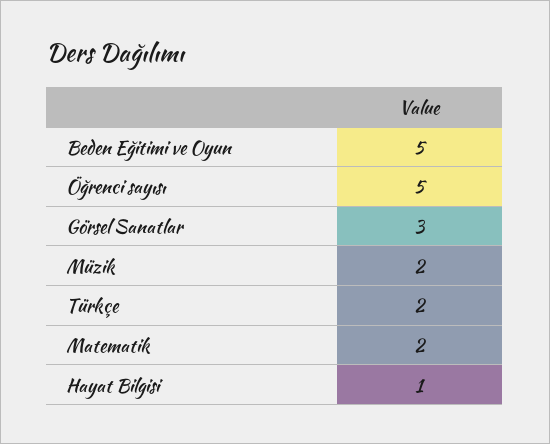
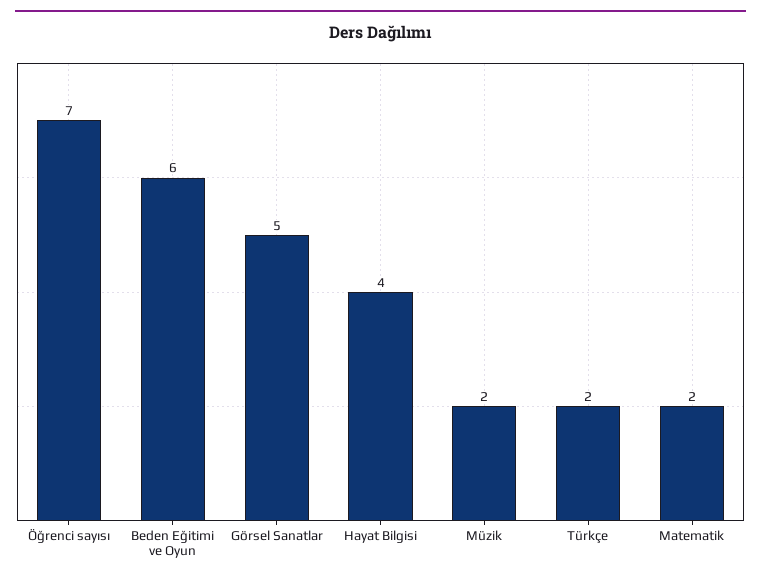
  {
-   "Beden Eğitimi ve Oyun": 5,
+   "Beden Eğitimi ve Oyun": 6,
-   "Öğrenci sayısı": 5,
+   "Öğrenci sayısı": 7,
-   "Görsel Sanatlar": 3,
+   "Görsel Sanatlar": 5,
    "Müzik": 2,
    "Türkçe": 2,
    "Matematik": 2,
-   "Hayat Bilgisi": 1
+   "Hayat Bilgisi": 4
  }

